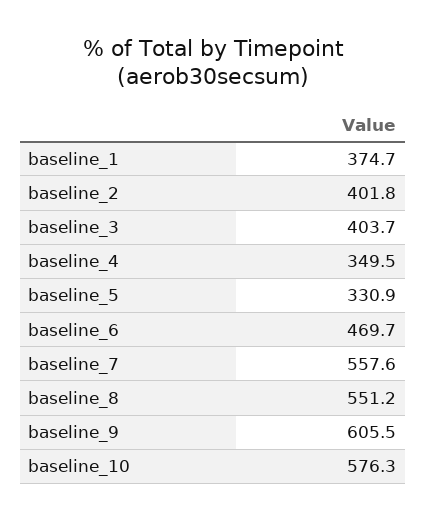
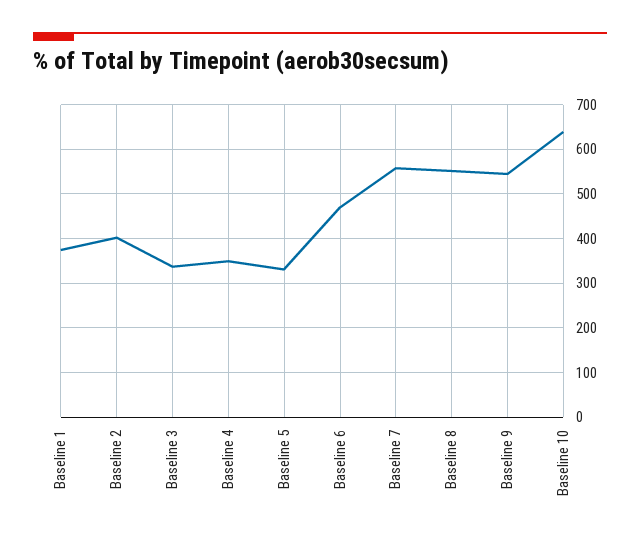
  {
    "baseline_1": 374.7,
    "baseline_2": 401.8,
-   "baseline_3": 403.7,
+   "baseline_3": 340,
    "baseline_4": 349.5,
    "baseline_5": 330.9,
    "baseline_6": 469.7,
    "baseline_7": 557.6,
    "baseline_8": 551.2,
-   "baseline_9": 605.5,
+   "baseline_9": 540,
-   "baseline_10": 576.3
+   "baseline_10": 640
  }

